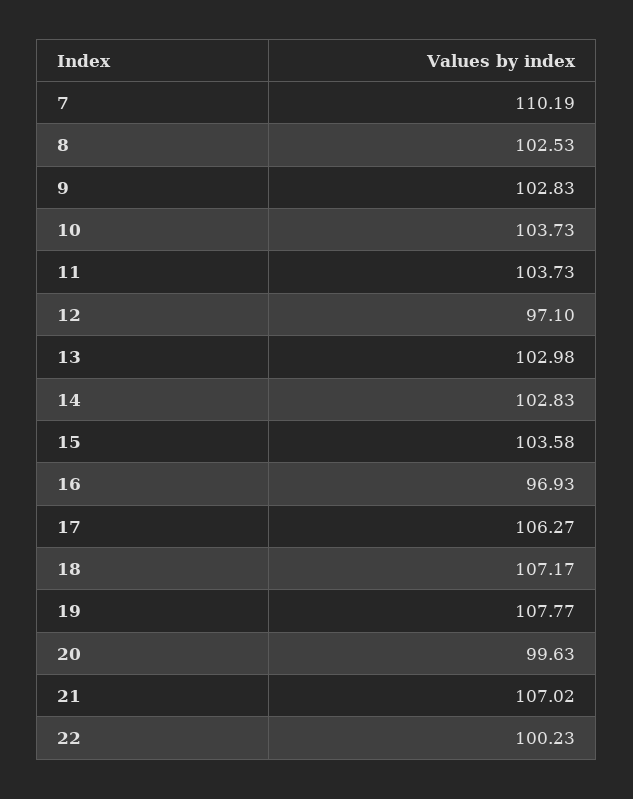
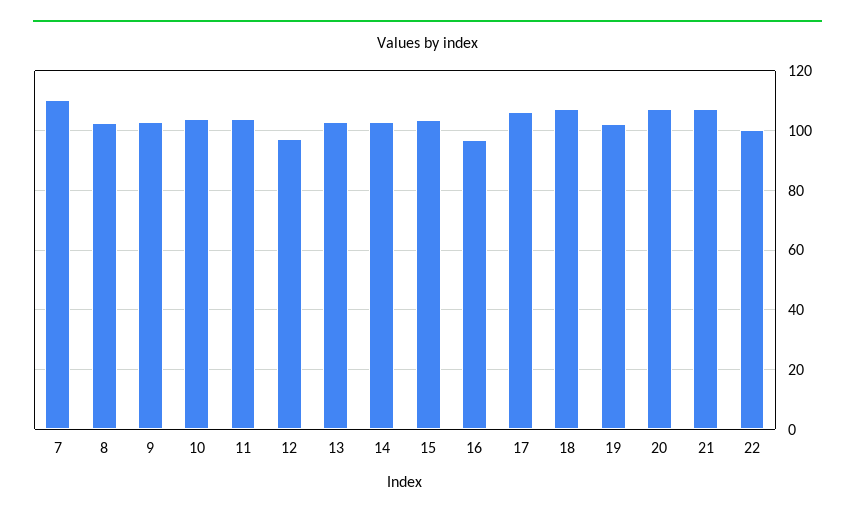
  {
    "7": 110.19,
    "8": 102.53,
    "9": 102.83,
    "10": 103.73,
    "11": 103.73,
    "12": 97.1,
    "13": 102.98,
    "14": 102.83,
    "15": 103.58,
    "16": 96.93,
    "17": 106.27,
    "18": 107.17,
-   "19": 107.77,
+   "19": 102.5,
-   "20": 99.63,
+   "20": 107.5,
    "21": 107.02,
    "22": 100.23
  }

